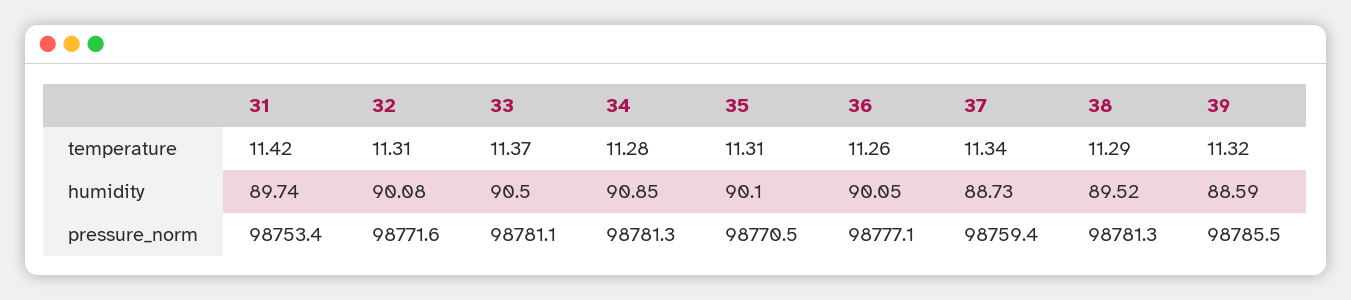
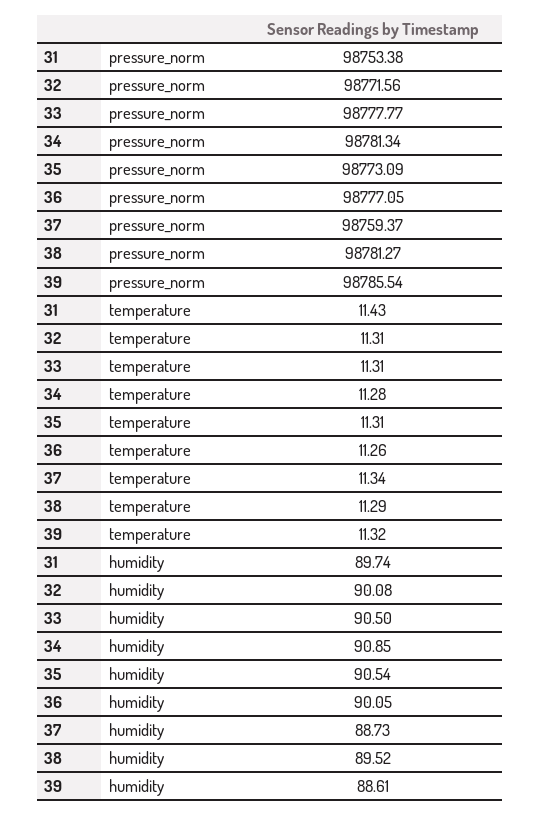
  {
    "31": {
-     "temperature": 11.42,
+     "temperature": 11.43,
      "humidity": 89.74,
      "pressure_norm": 98753.38
    },
    "32": {
      "temperature": 11.31,
      "humidity": 90.08,
      "pressure_norm": 98771.56
    },
    "33": {
-     "temperature": 11.37,
+     "temperature": 11.31,
      "humidity": 90.5,
-     "pressure_norm": 98781.1
+     "pressure_norm": 98777.77
    },
    "34": {
      "temperature": 11.28,
      "humidity": 90.85,
      "pressure_norm": 98781.34
    },
    "35": {
      "temperature": 11.31,
-     "humidity": 90.1,
+     "humidity": 90.54,
-     "pressure_norm": 98770.5
+     "pressure_norm": 98773.09
    },
    "36": {
      "temperature": 11.26,
      "humidity": 90.05,
      "pressure_norm": 98777.05
    },
    "37": {
      "temperature": 11.34,
      "humidity": 88.73,
      "pressure_norm": 98759.37
    },
    "38": {
      "temperature": 11.29,
      "humidity": 89.52,
      "pressure_norm": 98781.27
    },
    "39": {
      "temperature": 11.32,
-     "humidity": 88.59,
+     "humidity": 88.61,
      "pressure_norm": 98785.54
    }
  }

